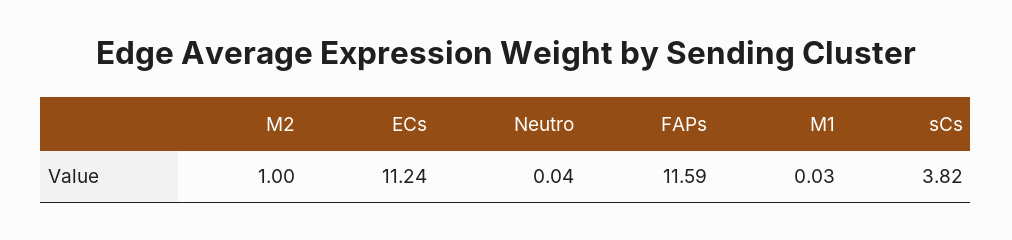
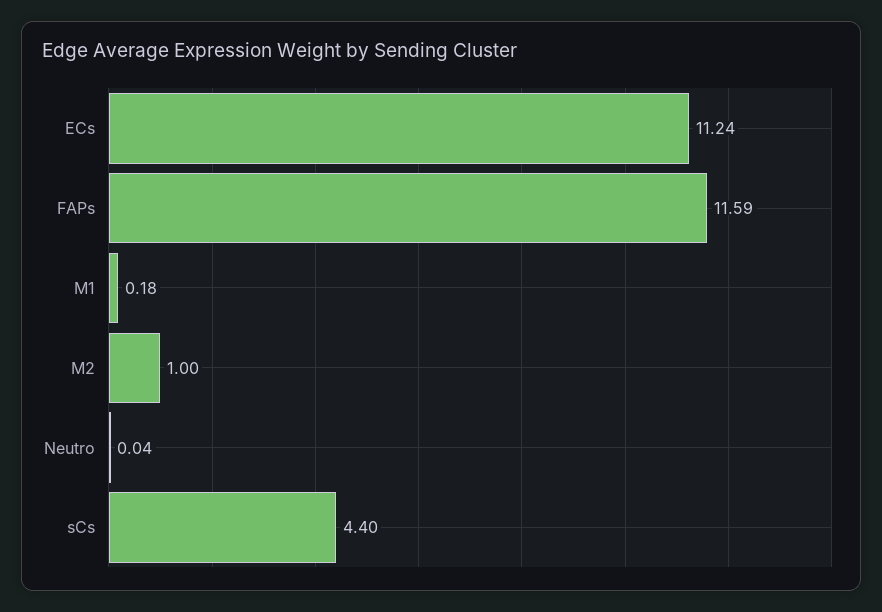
  {
    "M2": 1,
    "ECs": 11.24,
    "Neutro": 0.04,
    "FAPs": 11.59,
-   "M1": 0.03,
+   "M1": 0.18,
-   "sCs": 3.82
+   "sCs": 4.4
  }

